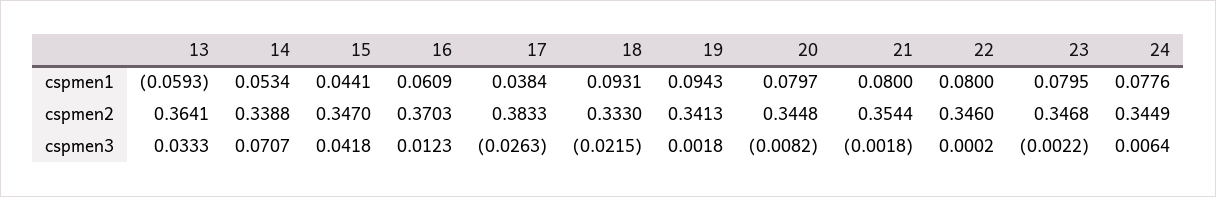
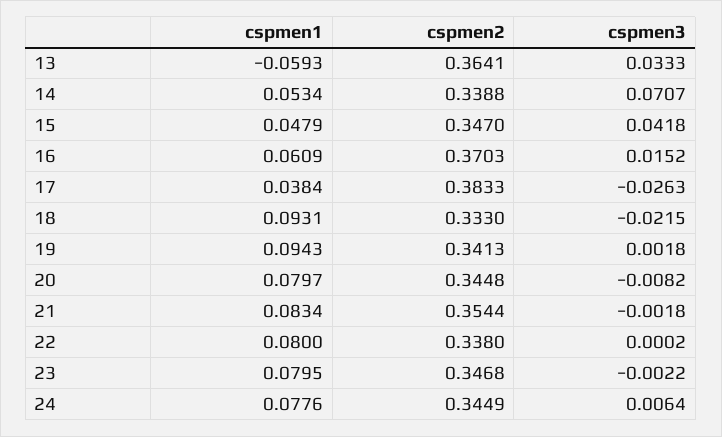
  {
    "13": {
      "cspmen1": -0.0593,
      "cspmen2": 0.3641,
      "cspmen3": 0.0333
    },
    "14": {
      "cspmen1": 0.0534,
      "cspmen2": 0.3388,
      "cspmen3": 0.0707
    },
    "15": {
-     "cspmen1": 0.0441,
+     "cspmen1": 0.0479,
      "cspmen2": 0.347,
      "cspmen3": 0.0418
    },
    "16": {
      "cspmen1": 0.0609,
      "cspmen2": 0.3703,
-     "cspmen3": 0.0123
+     "cspmen3": 0.0152
    },
    "17": {
      "cspmen1": 0.0384,
      "cspmen2": 0.3833,
      "cspmen3": -0.0263
    },
    "18": {
      "cspmen1": 0.0931,
      "cspmen2": 0.333,
      "cspmen3": -0.0215
    },
    "19": {
      "cspmen1": 0.0943,
      "cspmen2": 0.3413,
      "cspmen3": 0.0018
    },
    "20": {
      "cspmen1": 0.0797,
      "cspmen2": 0.3448,
      "cspmen3": -0.0082
    },
    "21": {
-     "cspmen1": 0.08,
+     "cspmen1": 0.0834,
      "cspmen2": 0.3544,
      "cspmen3": -0.0018
    },
    "22": {
      "cspmen1": 0.08,
-     "cspmen2": 0.346,
+     "cspmen2": 0.338,
      "cspmen3": 0.0002
    },
    "23": {
      "cspmen1": 0.0795,
      "cspmen2": 0.3468,
      "cspmen3": -0.0022
    },
    "24": {
      "cspmen1": 0.0776,
      "cspmen2": 0.3449,
      "cspmen3": 0.0064
    }
  }

